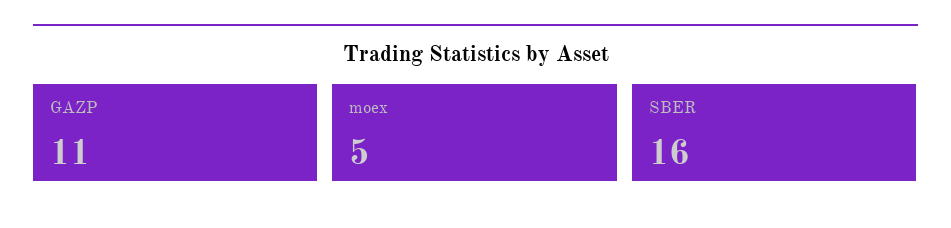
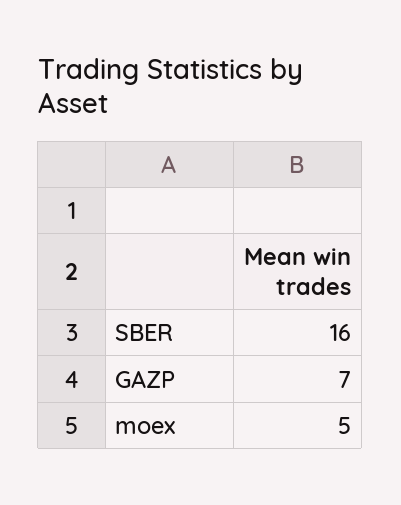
  {
-   "GAZP": 11,
+   "GAZP": 7,
    "moex": 5,
    "SBER": 16
  }

